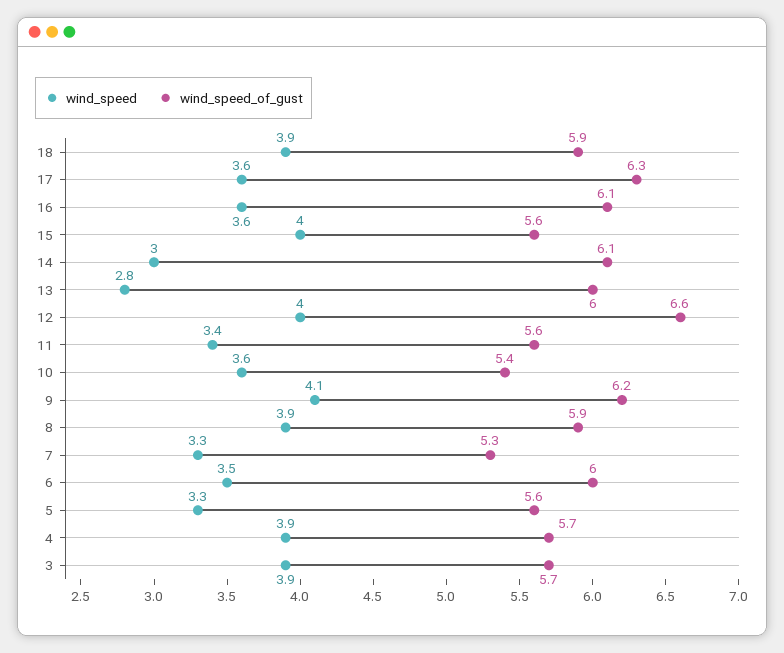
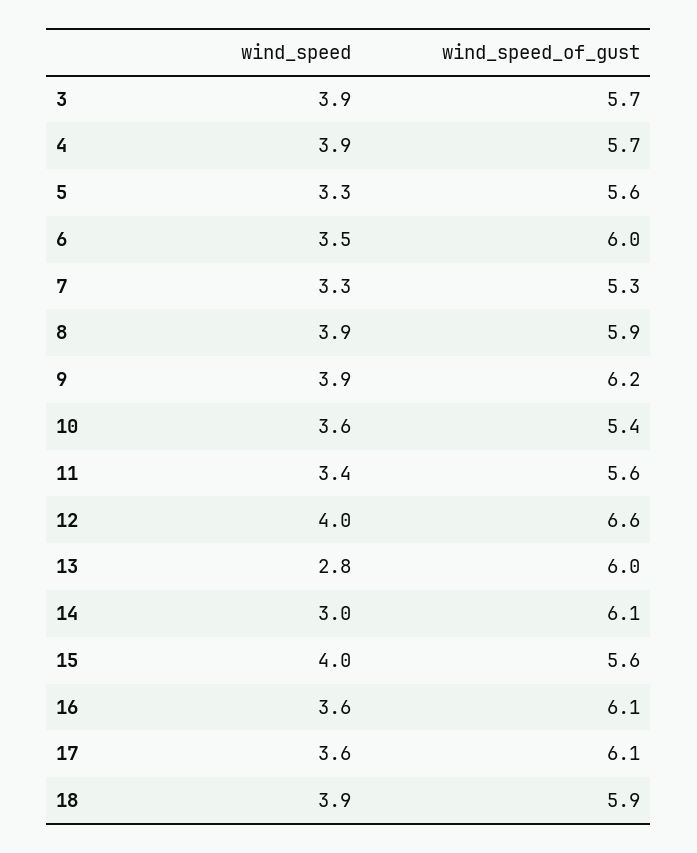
  {
    "wind_speed": {
      "18": 3.9,
      "17": 3.6,
      "16": 3.6,
      "15": 4,
      "14": 3,
      "13": 2.8,
      "12": 4,
      "11": 3.4,
      "10": 3.6,
-     "9": 4.1,
+     "9": 3.9,
      "8": 3.9,
      "7": 3.3,
      "6": 3.5,
      "5": 3.3,
      "4": 3.9,
      "3": 3.9
    },
    "wind_speed_of_gust": {
      "18": 5.9,
-     "17": 6.3,
+     "17": 6.1,
      "16": 6.1,
      "15": 5.6,
      "14": 6.1,
      "13": 6,
      "12": 6.6,
      "11": 5.6,
      "10": 5.4,
      "9": 6.2,
      "8": 5.9,
      "7": 5.3,
      "6": 6,
      "5": 5.6,
      "4": 5.7,
      "3": 5.7
    }
  }

